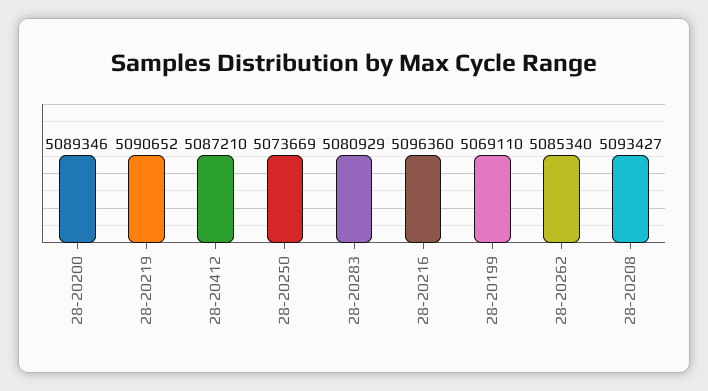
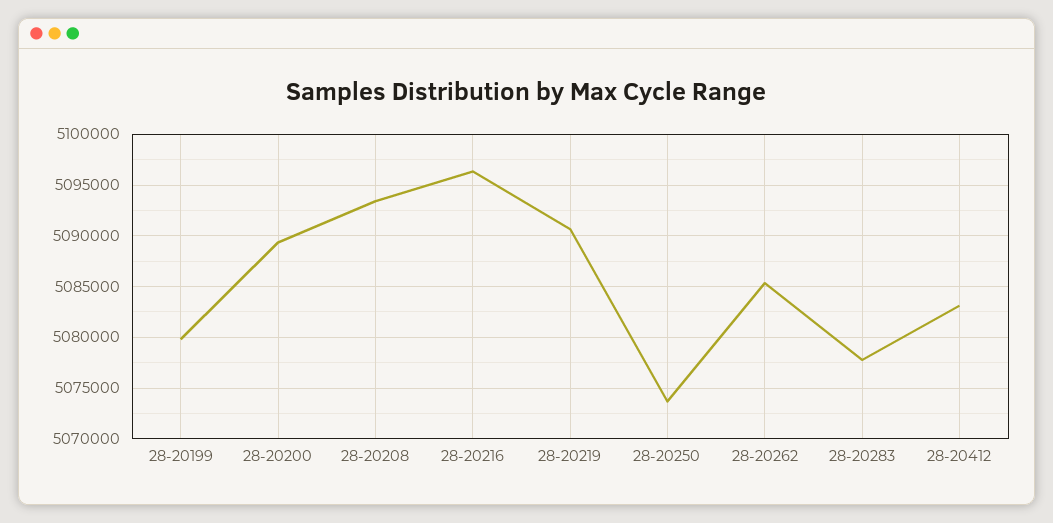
  {
    "28-20200": 5089346,
    "28-20219": 5090652,
-   "28-20412": 5087210,
+   "28-20412": 5083000,
    "28-20250": 5073669,
-   "28-20283": 5080929,
+   "28-20283": 5078000,
    "28-20216": 5096360,
-   "28-20199": 5069110,
+   "28-20199": 5080000,
    "28-20262": 5085340,
    "28-20208": 5093427
  }

